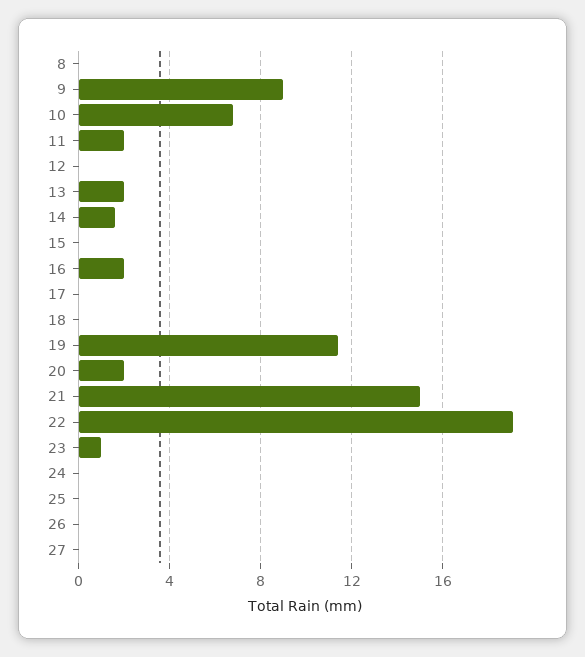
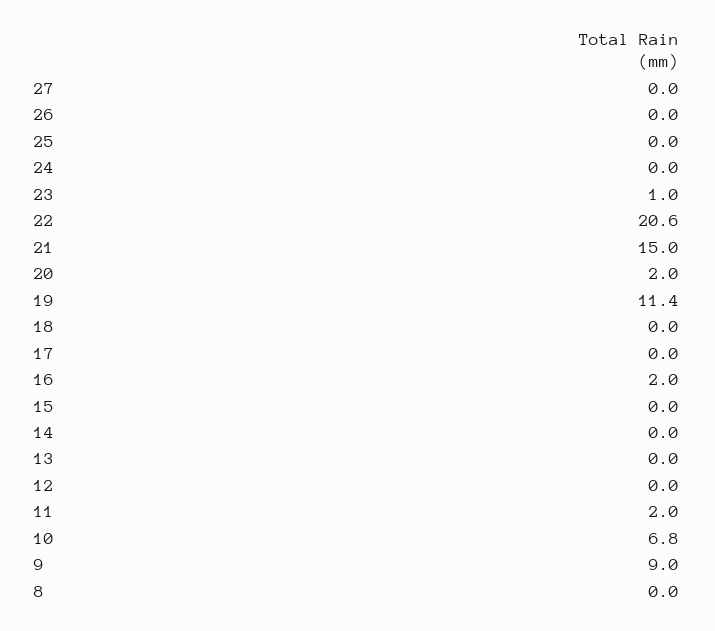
  {
    "8": 0,
    "9": 9,
    "10": 6.8,
    "11": 2,
    "12": 0,
-   "13": 2,
+   "13": 0,
-   "14": 1.5,
+   "14": 0,
    "15": 0,
    "16": 2,
    "17": 0,
    "18": 0,
    "19": 11.4,
    "20": 2,
    "21": 15,
-   "22": 19,
+   "22": 20.6,
    "23": 1,
    "24": 0,
    "25": 0,
    "26": 0,
    "27": 0
  }

